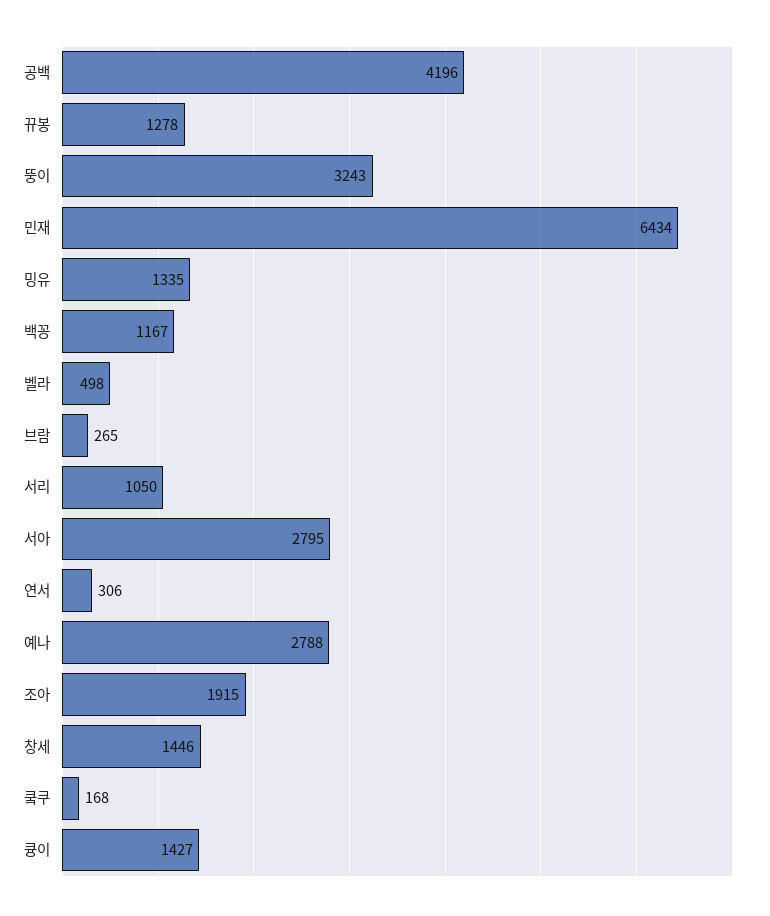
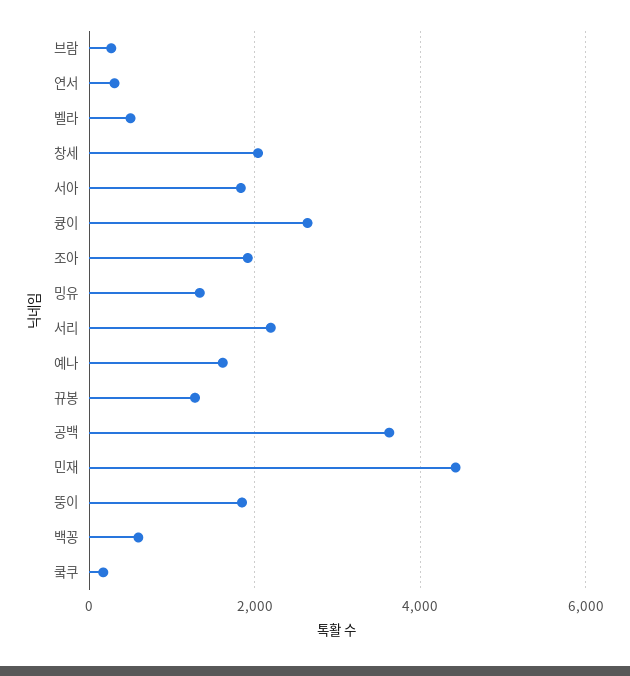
  {
-   "공백": 4196,
+   "공백": 3600,
    "뀨봉": 1278,
-   "뚱이": 3243,
+   "뚱이": 1800,
-   "민재": 6434,
+   "민재": 4400,
    "밍유": 1335,
-   "백꽁": 1167,
+   "백꽁": 600,
    "벨라": 498,
    "브람": 265,
-   "서리": 1050,
+   "서리": 2200,
-   "서아": 2795,
+   "서아": 1800,
    "연서": 306,
-   "예나": 2788,
+   "예나": 1600,
    "조아": 1915,
-   "창세": 1446,
+   "창세": 2000,
    "쿸쿠": 168,
-   "큥이": 1427
+   "큥이": 2600
  }

